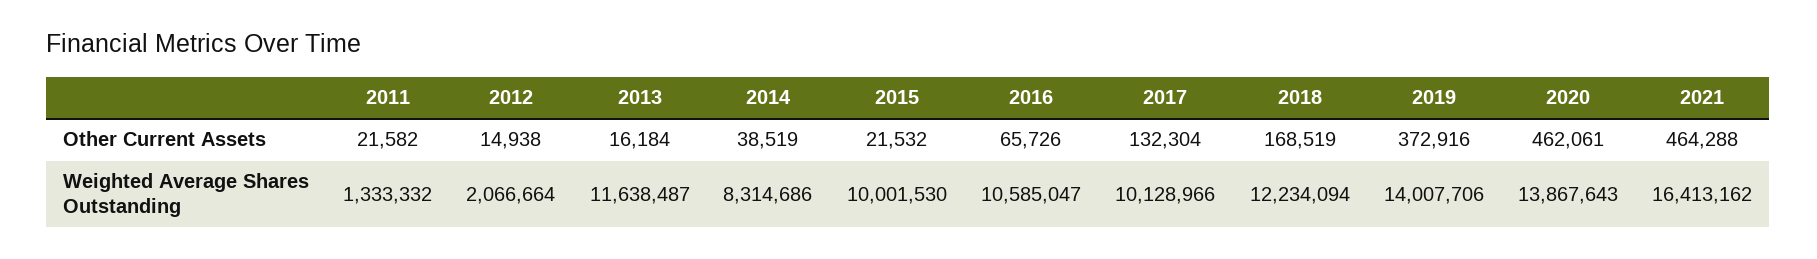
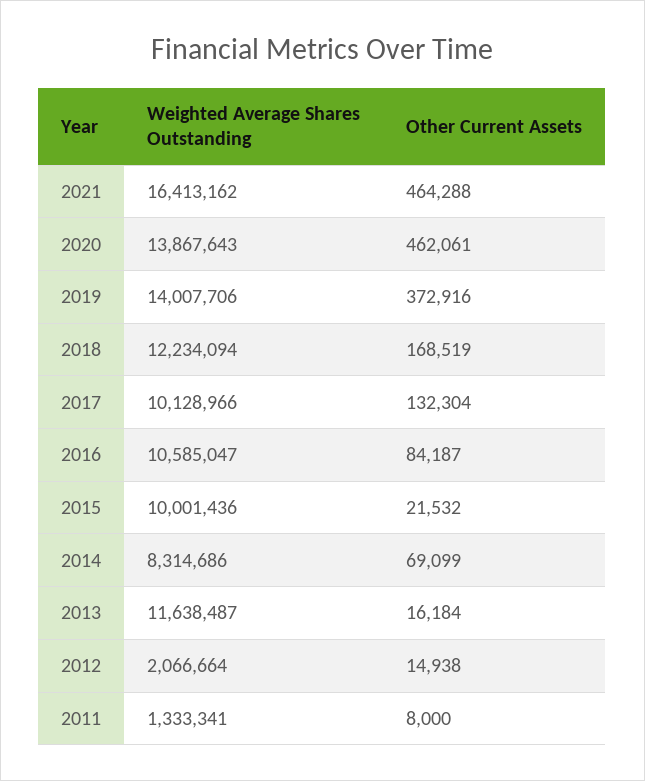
  {
    "2011": {
-     "Other Current Assets": 21582,
+     "Other Current Assets": 8000,
-     "Weighted Average Shares Outstanding": 1333332
+     "Weighted Average Shares Outstanding": 1333341
    },
    "2012": {
      "Other Current Assets": 14938,
      "Weighted Average Shares Outstanding": 2066664
    },
    "2013": {
      "Other Current Assets": 16184,
      "Weighted Average Shares Outstanding": 11638487
    },
    "2014": {
-     "Other Current Assets": 38519,
+     "Other Current Assets": 69099,
      "Weighted Average Shares Outstanding": 8314686
    },
    "2015": {
      "Other Current Assets": 21532,
-     "Weighted Average Shares Outstanding": 10001530
+     "Weighted Average Shares Outstanding": 10001436
    },
    "2016": {
-     "Other Current Assets": 65726,
+     "Other Current Assets": 84187,
      "Weighted Average Shares Outstanding": 10585047
    },
    "2017": {
      "Other Current Assets": 132304,
      "Weighted Average Shares Outstanding": 10128966
    },
    "2018": {
      "Other Current Assets": 168519,
      "Weighted Average Shares Outstanding": 12234094
    },
    "2019": {
      "Other Current Assets": 372916,
      "Weighted Average Shares Outstanding": 14007706
    },
    "2020": {
      "Other Current Assets": 462061,
      "Weighted Average Shares Outstanding": 13867643
    },
    "2021": {
      "Other Current Assets": 464288,
      "Weighted Average Shares Outstanding": 16413162
    }
  }

